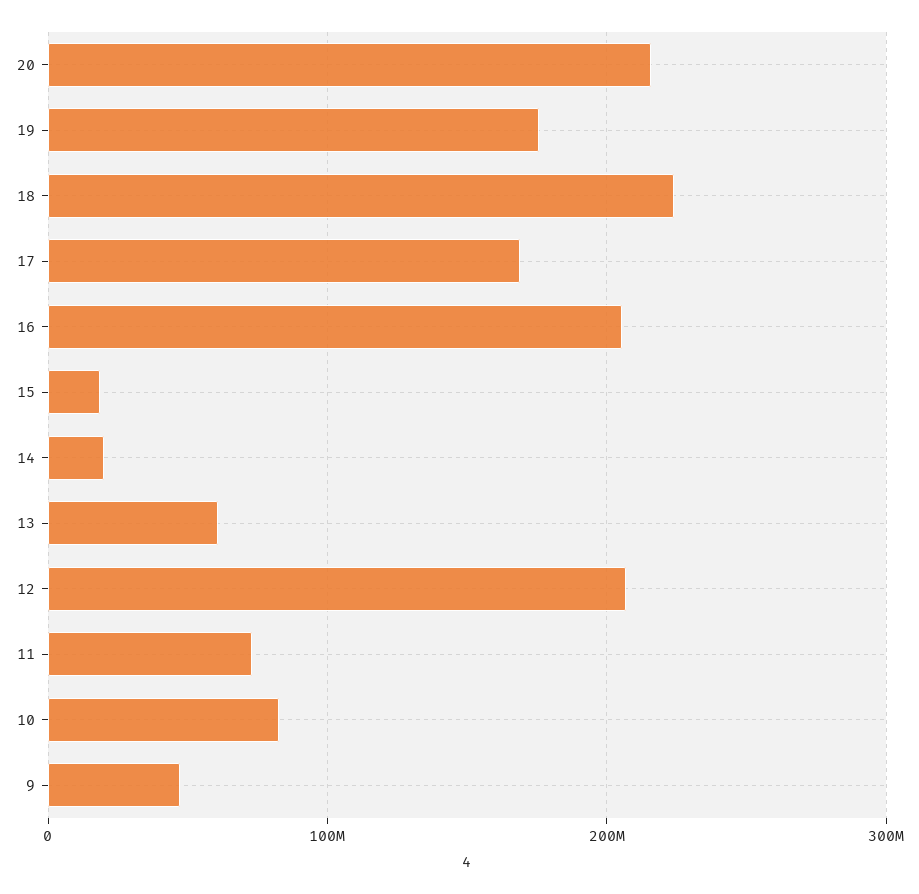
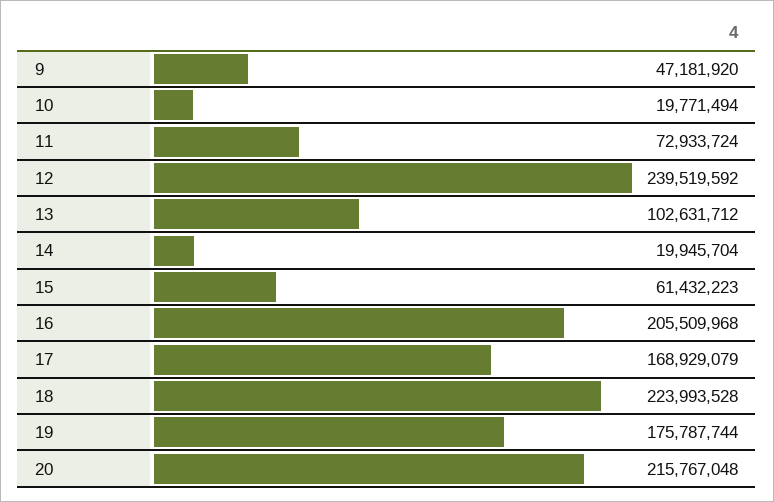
  {
    "20": 215767048,
    "19": 175787744,
    "18": 223993528,
    "17": 168929079,
    "16": 205509968,
-   "15": 20000000,
+   "15": 61432223,
    "14": 19945704,
-   "13": 60000000,
+   "13": 102631712,
-   "12": 210000000,
+   "12": 239519592,
    "11": 72933724,
-   "10": 80000000,
+   "10": 19771494,
    "9": 47181920
  }

